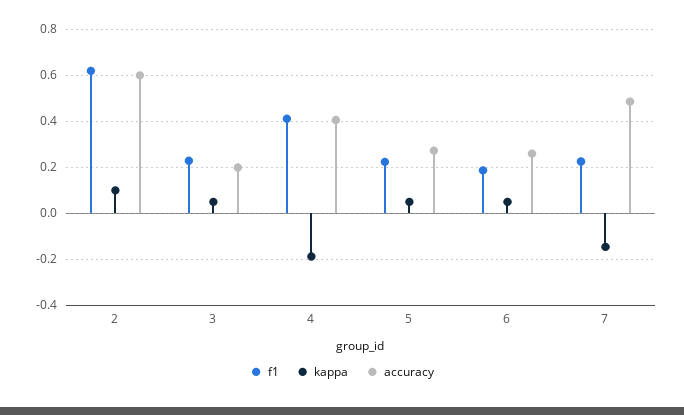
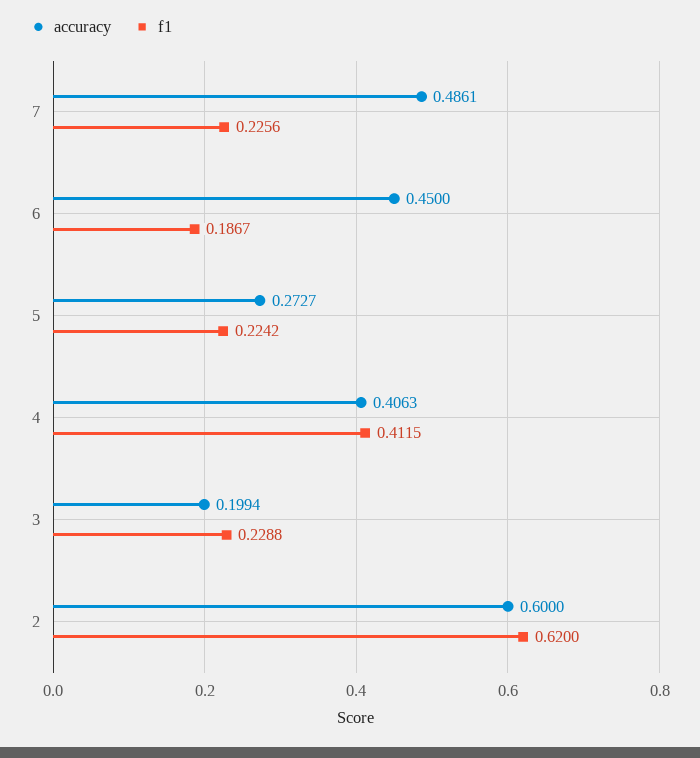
  {
    "f1": {
      "2": 0.62,
      "3": 0.2288,
      "4": 0.4115,
      "5": 0.2242,
      "6": 0.1867,
      "7": 0.2256
    },
-   "kappa": {
-     "2": 0.1,
-     "3": 0.05,
-     "4": -0.2,
-     "5": 0.05,
-     "6": 0.05,
-     "7": -0.15
-   },
    "accuracy": {
      "2": 0.6,
      "3": 0.1994,
      "4": 0.4063,
      "5": 0.2727,
-     "6": 0.25,
+     "6": 0.45,
      "7": 0.4861
    }
  }

